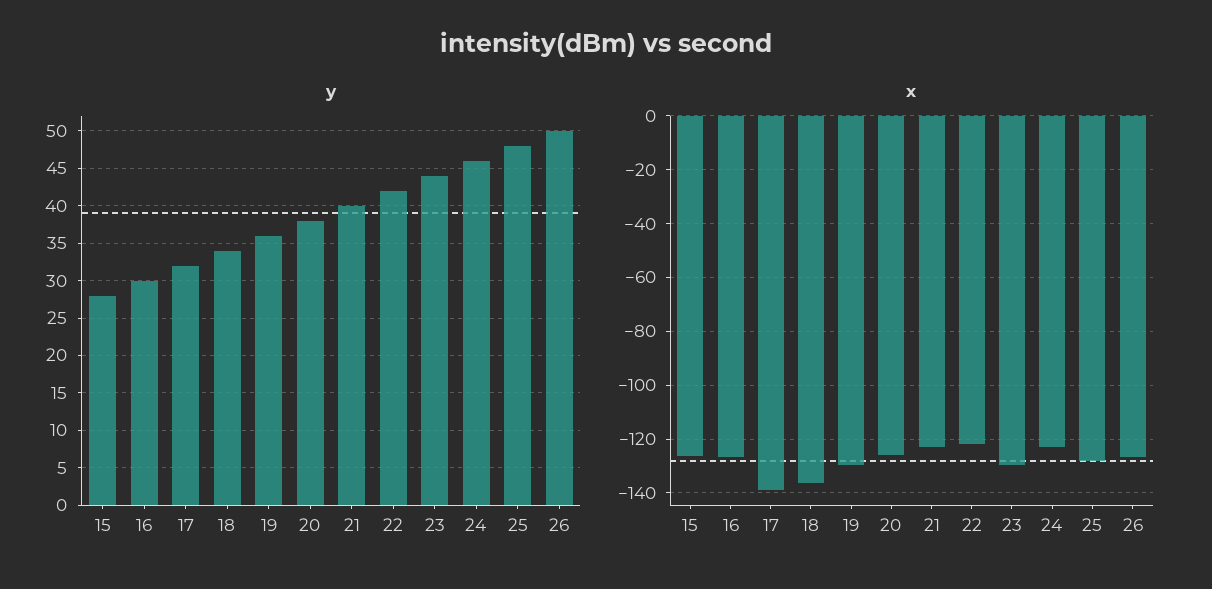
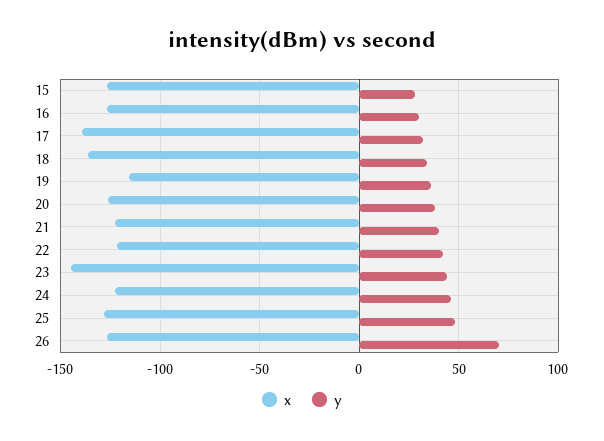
  {
    "y": {
      "15": 28,
      "16": 30,
      "17": 32,
      "18": 34,
      "19": 36,
      "20": 38,
      "21": 40,
      "22": 42,
      "23": 44,
      "24": 46,
      "25": 48,
-     "26": 50
+     "26": 70
    },
    "x": {
      "15": -127.5,
      "16": -127.5,
      "17": -140,
      "18": -137.5,
-     "19": -130,
+     "19": -115,
      "20": -125,
      "21": -122.5,
      "22": -122.5,
-     "23": -130,
+     "23": -145,
      "24": -122.5,
      "25": -127.5,
      "26": -127.5
    }
  }

